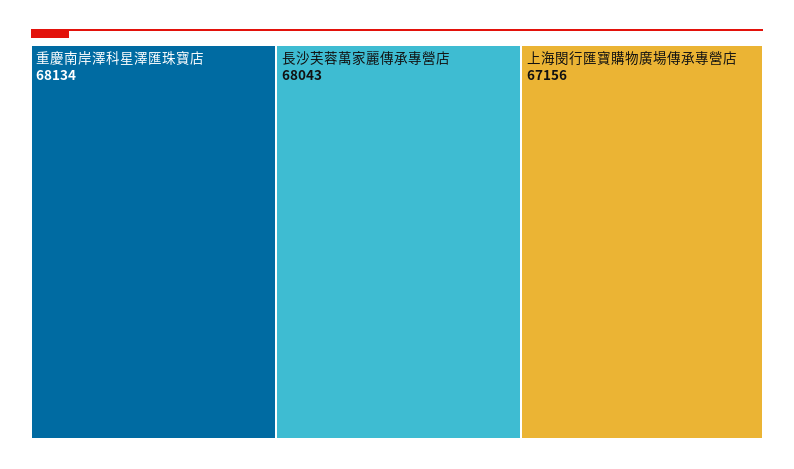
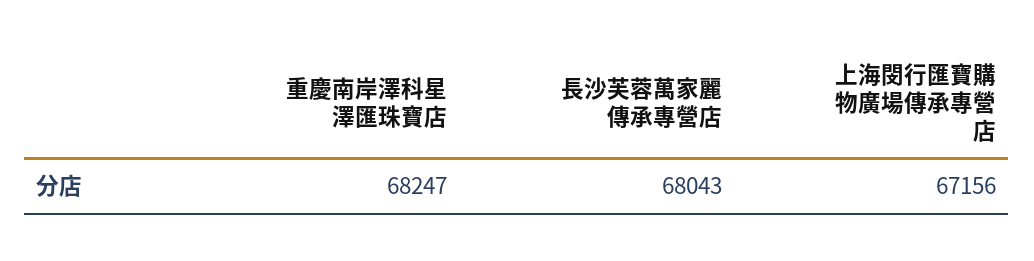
  {
-   "重慶南岸澤科星澤匯珠寶店": 68134,
+   "重慶南岸澤科星澤匯珠寶店": 68247,
    "長沙芙蓉萬家麗傳承專營店": 68043,
    "上海閔行匯寶購物廣場傳承專營店": 67156
  }

